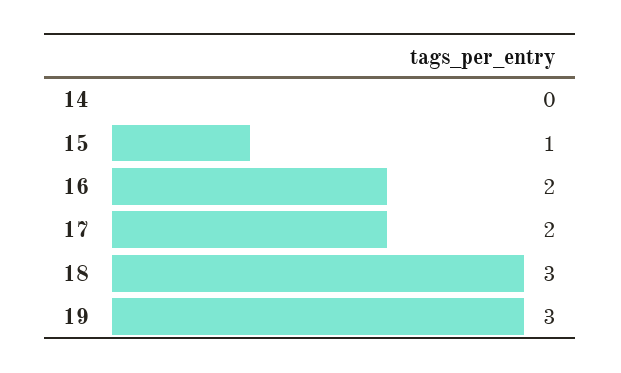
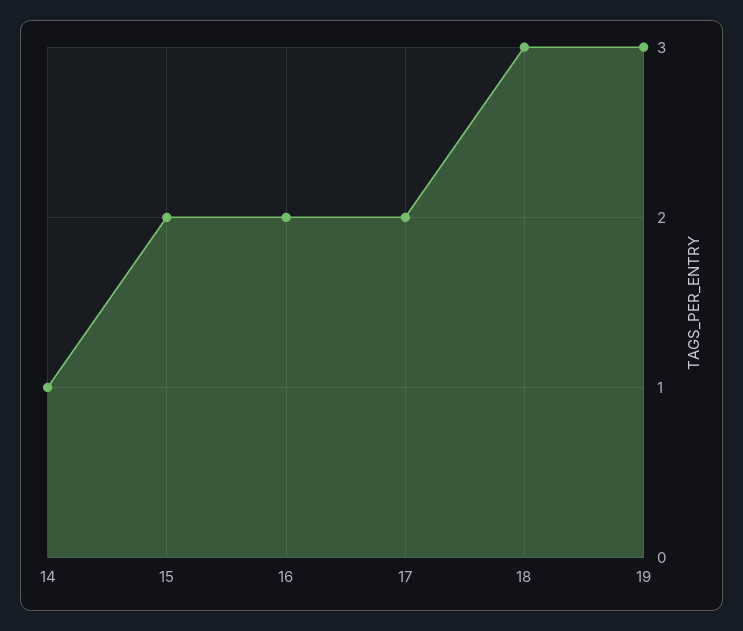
  {
-   "14": 0,
+   "14": 1,
-   "15": 1,
+   "15": 2,
    "16": 2,
    "17": 2,
    "18": 3,
    "19": 3
  }

